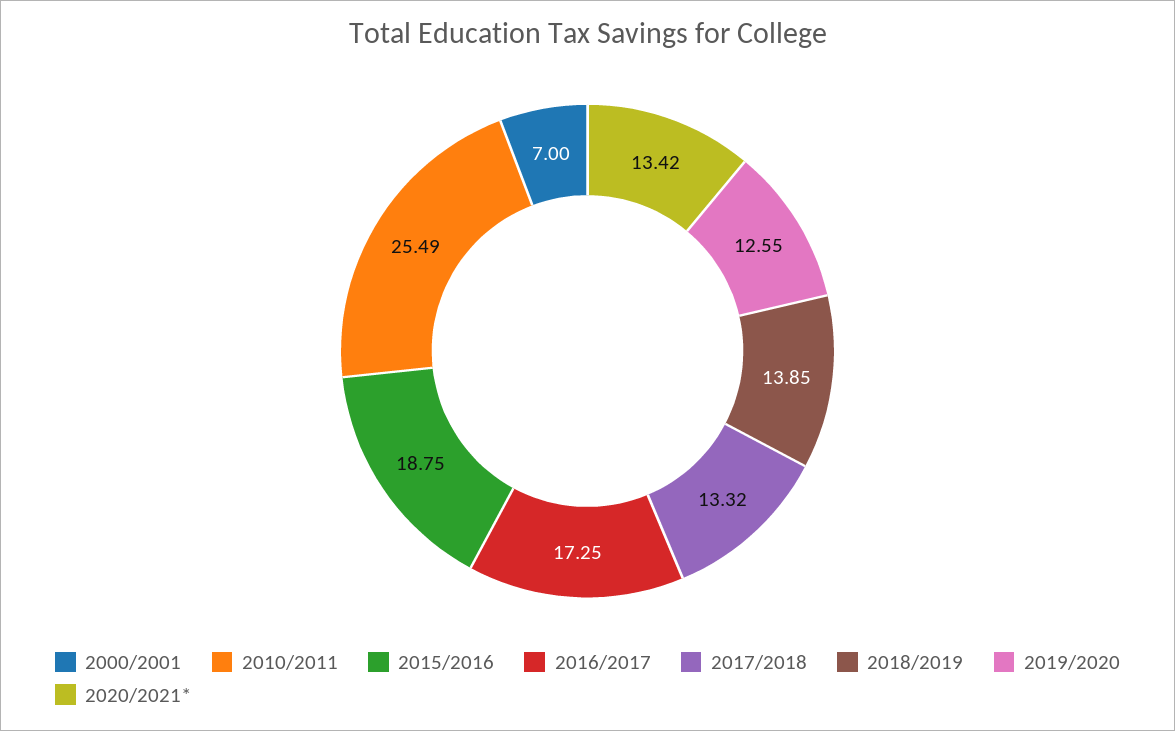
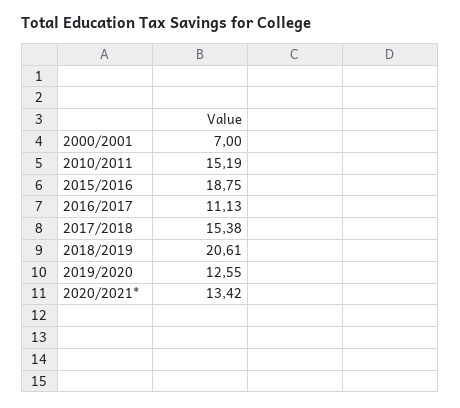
  {
    "2000/2001": 7,
-   "2010/2011": 25.49,
+   "2010/2011": 15.19,
    "2015/2016": 18.75,
-   "2016/2017": 17.25,
+   "2016/2017": 11.13,
-   "2017/2018": 13.32,
+   "2017/2018": 15.38,
-   "2018/2019": 13.85,
+   "2018/2019": 20.61,
    "2019/2020": 12.55,
    "2020/2021*": 13.42
  }

